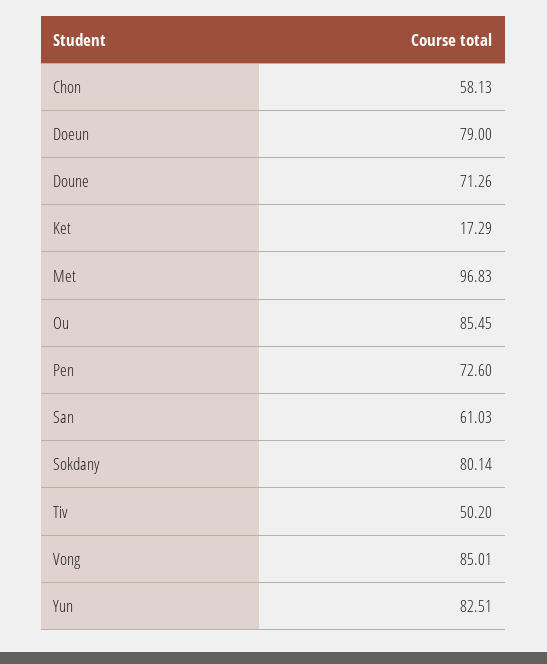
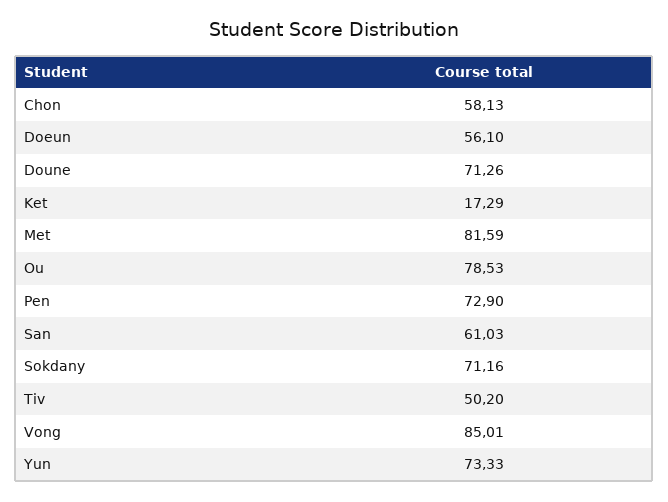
  {
    "Chon": 58.13,
-   "Doeun": 79,
+   "Doeun": 56.1,
    "Doune": 71.26,
    "Ket": 17.29,
-   "Met": 96.83,
+   "Met": 81.59,
-   "Ou": 85.45,
+   "Ou": 78.53,
-   "Pen": 72.6,
+   "Pen": 72.9,
    "San": 61.03,
-   "Sokdany": 80.14,
+   "Sokdany": 71.16,
    "Tiv": 50.2,
    "Vong": 85.01,
-   "Yun": 82.51
+   "Yun": 73.33
  }

